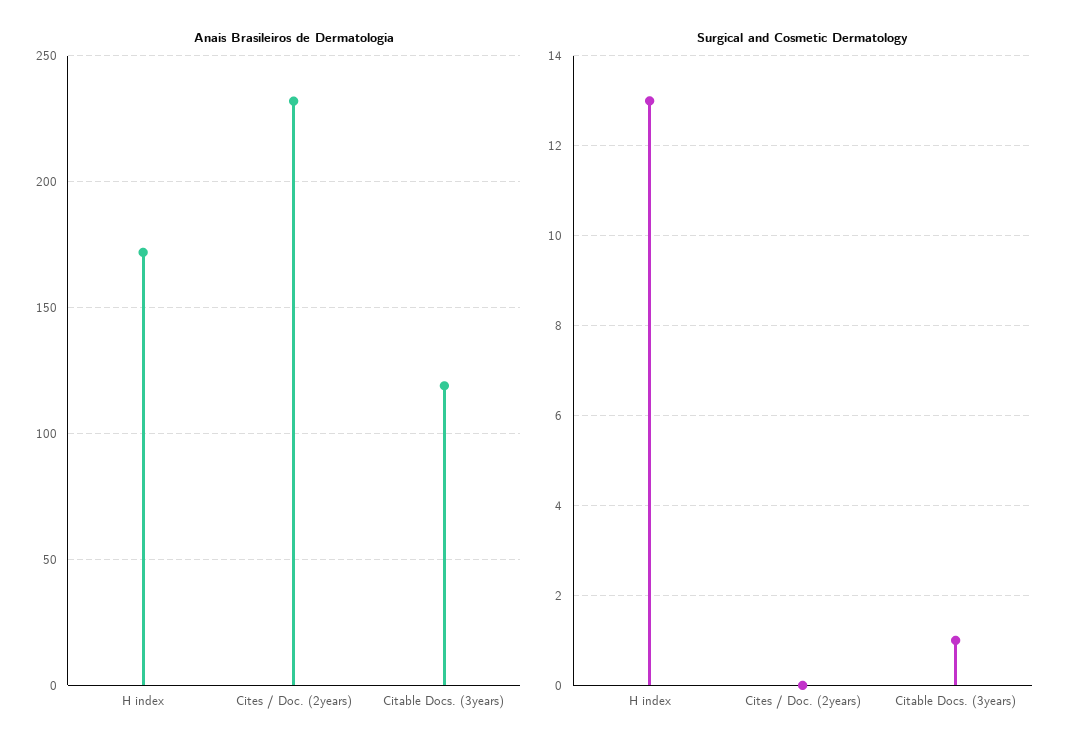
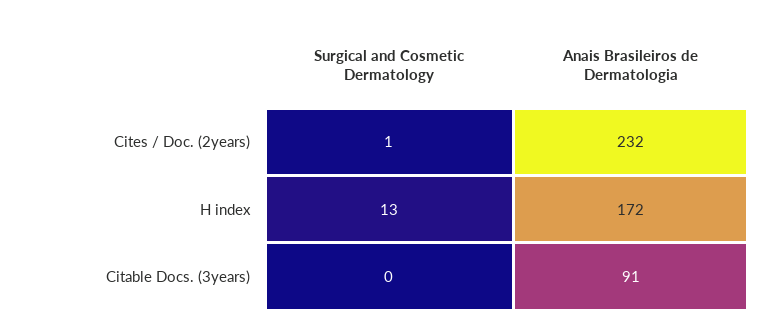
  {
    "Anais Brasileiros de Dermatologia": {
      "H index": 172,
      "Cites / Doc. (2years)": 232,
-     "Citable Docs. (3years)": 120
+     "Citable Docs. (3years)": 91
    },
    "Surgical and Cosmetic Dermatology": {
      "H index": 13,
-     "Cites / Doc. (2years)": 0,
+     "Cites / Doc. (2years)": 1,
-     "Citable Docs. (3years)": 1
+     "Citable Docs. (3years)": 0
    }
  }

